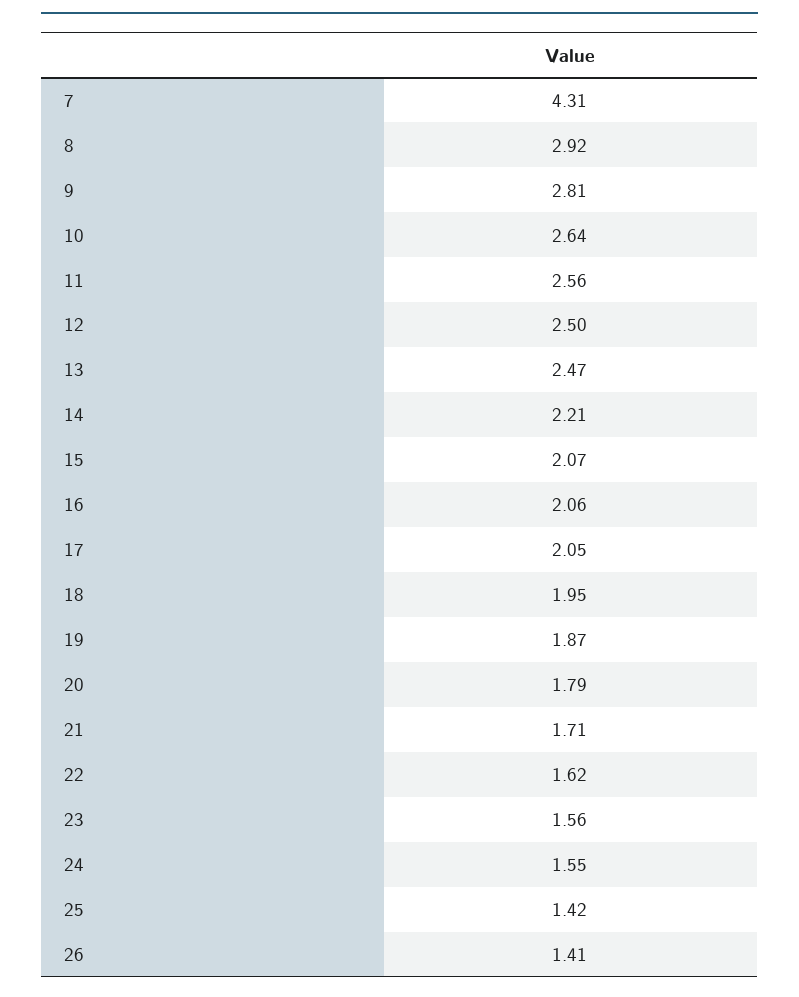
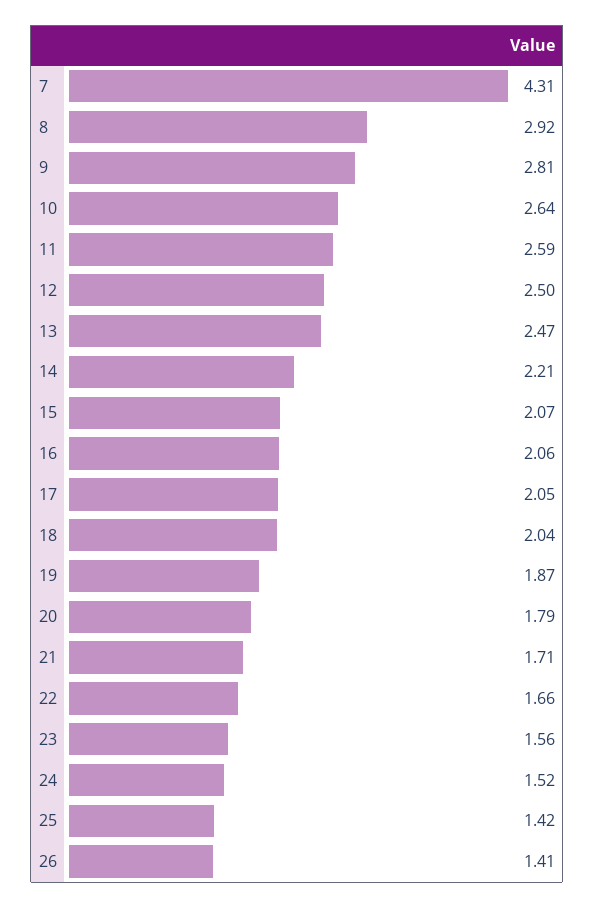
  {
    "7": 4.31,
    "8": 2.92,
    "9": 2.81,
    "10": 2.64,
-   "11": 2.56,
+   "11": 2.59,
    "12": 2.5,
    "13": 2.47,
    "14": 2.21,
    "15": 2.07,
    "16": 2.06,
    "17": 2.05,
-   "18": 1.95,
+   "18": 2.04,
    "19": 1.87,
    "20": 1.79,
    "21": 1.71,
-   "22": 1.62,
+   "22": 1.66,
    "23": 1.56,
-   "24": 1.55,
+   "24": 1.52,
    "25": 1.42,
    "26": 1.41
  }

